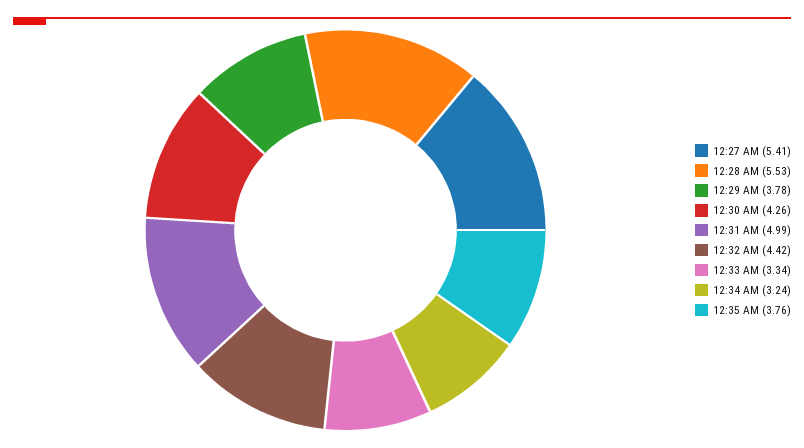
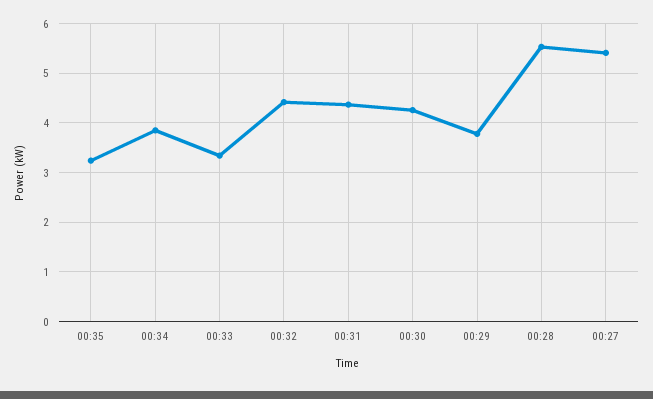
  {
    "12:27 AM": 5.41,
    "12:28 AM": 5.53,
    "12:29 AM": 3.78,
    "12:30 AM": 4.26,
-   "12:31 AM": 4.99,
+   "12:31 AM": 4.4,
    "12:32 AM": 4.42,
    "12:33 AM": 3.34,
-   "12:34 AM": 3.24,
+   "12:34 AM": 3.8,
-   "12:35 AM": 3.76
+   "12:35 AM": 3.2
  }

